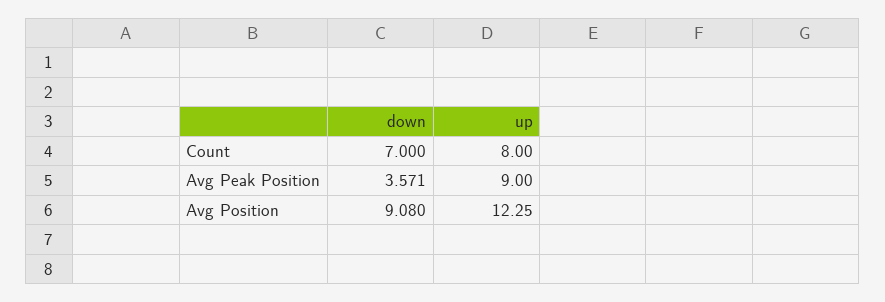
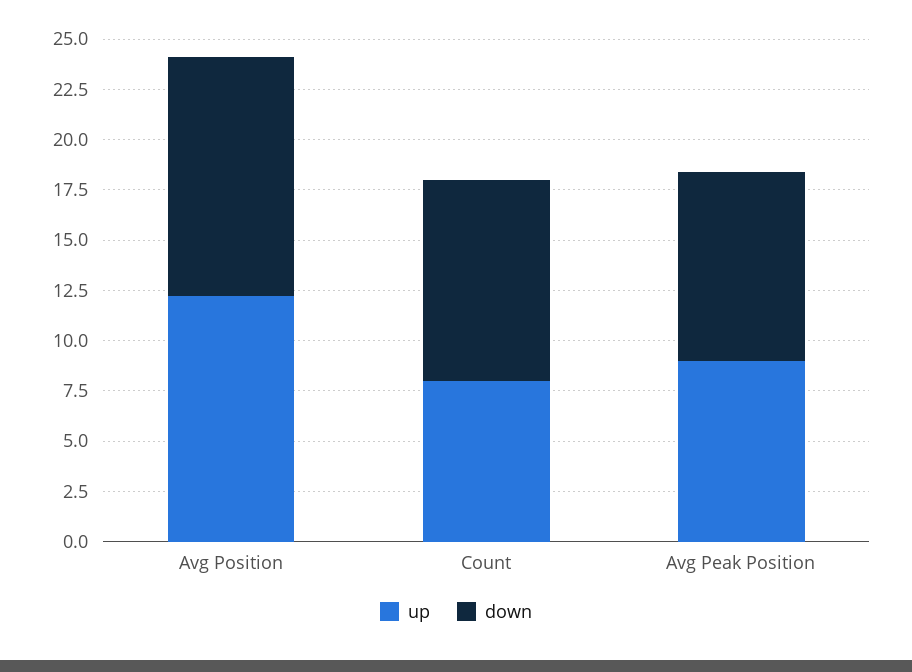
  {
    "down": {
-     "Count": 7,
+     "Count": 10,
-     "Avg Peak Position": 3.571,
+     "Avg Peak Position": 9.5,
-     "Avg Position": 9.08
+     "Avg Position": 12
    },
    "up": {
      "Count": 8,
      "Avg Peak Position": 9,
      "Avg Position": 12.25
    }
  }

